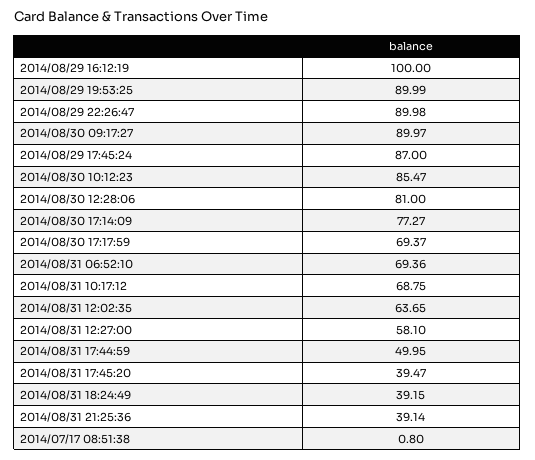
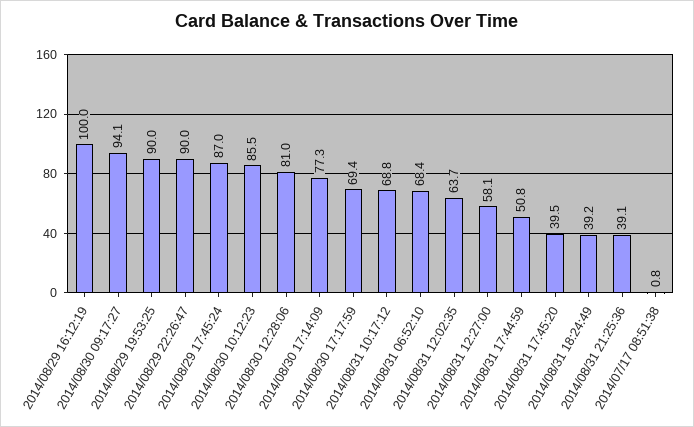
  {
    "2014/08/29 16:12:19": 100,
    "2014/08/29 19:53:25": 89.99,
    "2014/08/29 22:26:47": 89.98,
-   "2014/08/30 09:17:27": 89.97,
+   "2014/08/30 09:17:27": 94.1,
    "2014/08/29 17:45:24": 87,
    "2014/08/30 10:12:23": 85.47,
    "2014/08/30 12:28:06": 81,
    "2014/08/30 17:14:09": 77.27,
    "2014/08/30 17:17:59": 69.37,
-   "2014/08/31 06:52:10": 69.36,
+   "2014/08/31 06:52:10": 68.4,
    "2014/08/31 10:17:12": 68.75,
    "2014/08/31 12:02:35": 63.65,
    "2014/08/31 12:27:00": 58.1,
-   "2014/08/31 17:44:59": 49.95,
+   "2014/08/31 17:44:59": 50.8,
    "2014/08/31 17:45:20": 39.47,
    "2014/08/31 18:24:49": 39.15,
    "2014/08/31 21:25:36": 39.14,
    "2014/07/17 08:51:38": 0.8
  }

